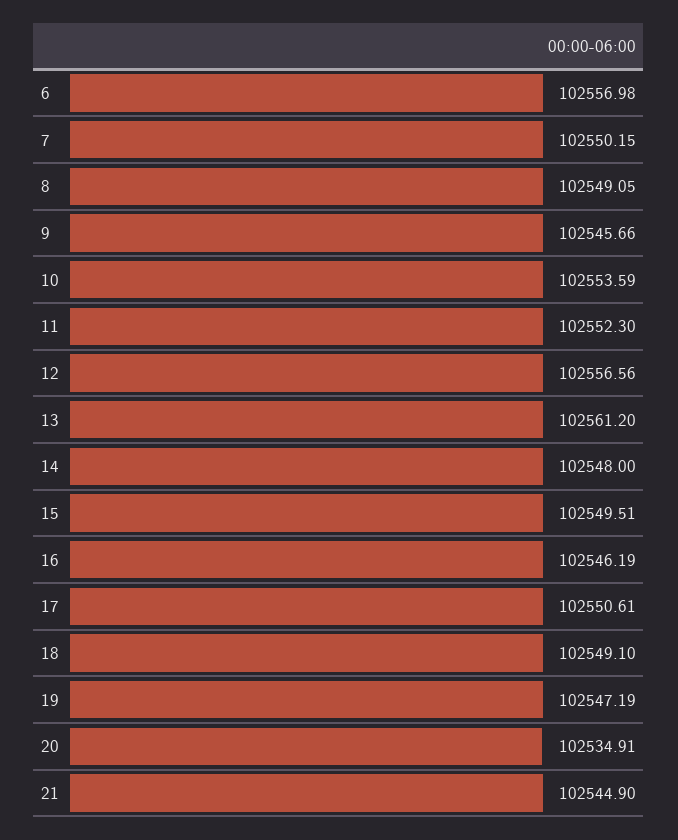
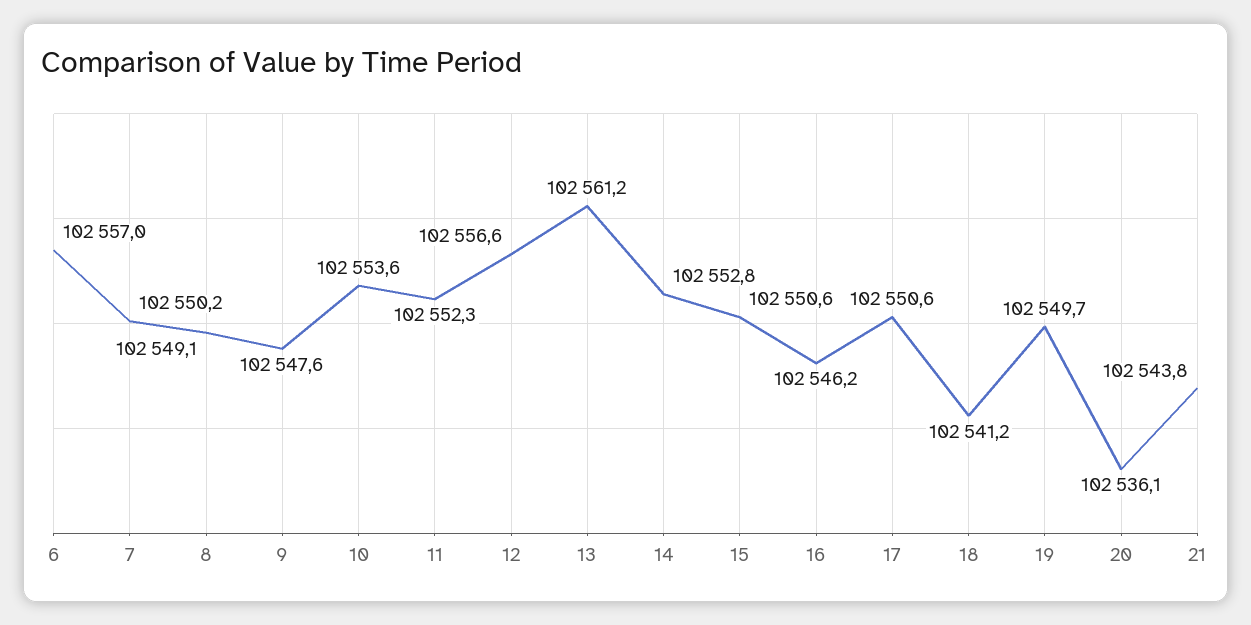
  {
    "6": 102556.98,
    "7": 102550.15,
    "8": 102549.05,
-   "9": 102545.66,
+   "9": 102547.6,
    "10": 102553.59,
    "11": 102552.3,
    "12": 102556.56,
    "13": 102561.2,
-   "14": 102548,
+   "14": 102552.8,
-   "15": 102549.51,
+   "15": 102550.6,
    "16": 102546.19,
    "17": 102550.61,
-   "18": 102549.1,
+   "18": 102541.2,
-   "19": 102547.19,
+   "19": 102549.7,
-   "20": 102534.91,
+   "20": 102536.1,
-   "21": 102544.9
+   "21": 102543.8
  }

